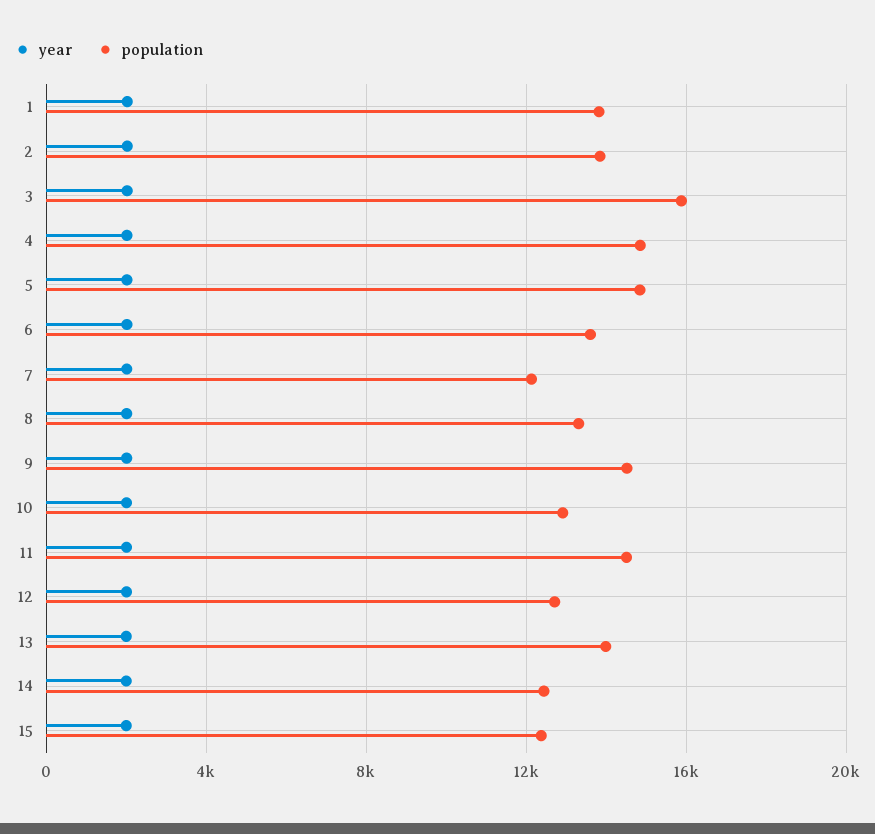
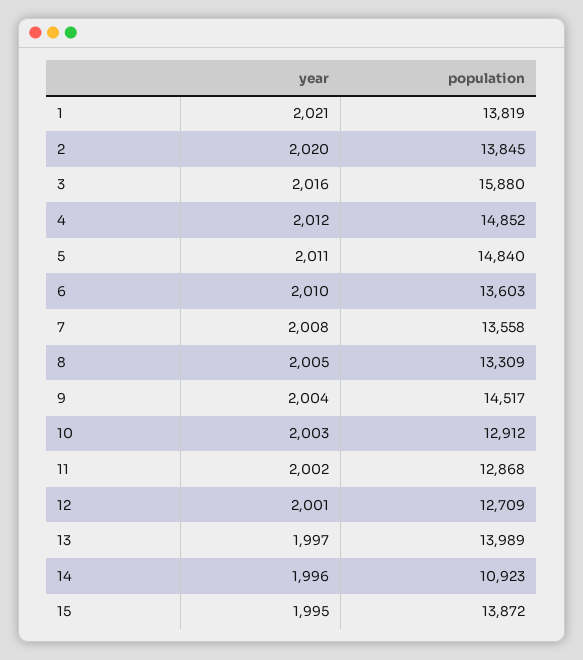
  {
    "year": {
      "1": 2021,
      "2": 2020,
      "3": 2016,
      "4": 2012,
      "5": 2011,
      "6": 2010,
      "7": 2008,
      "8": 2005,
      "9": 2004,
      "10": 2003,
      "11": 2002,
      "12": 2001,
      "13": 1997,
      "14": 1996,
      "15": 1995
    },
    "population": {
      "1": 13819,
      "2": 13845,
      "3": 15880,
      "4": 14852,
      "5": 14840,
      "6": 13603,
-     "7": 12000,
+     "7": 13558,
      "8": 13309,
      "9": 14517,
      "10": 12912,
-     "11": 14500,
+     "11": 12868,
      "12": 12709,
      "13": 13989,
-     "14": 12500,
+     "14": 10923,
-     "15": 12500
+     "15": 13872
    }
  }

